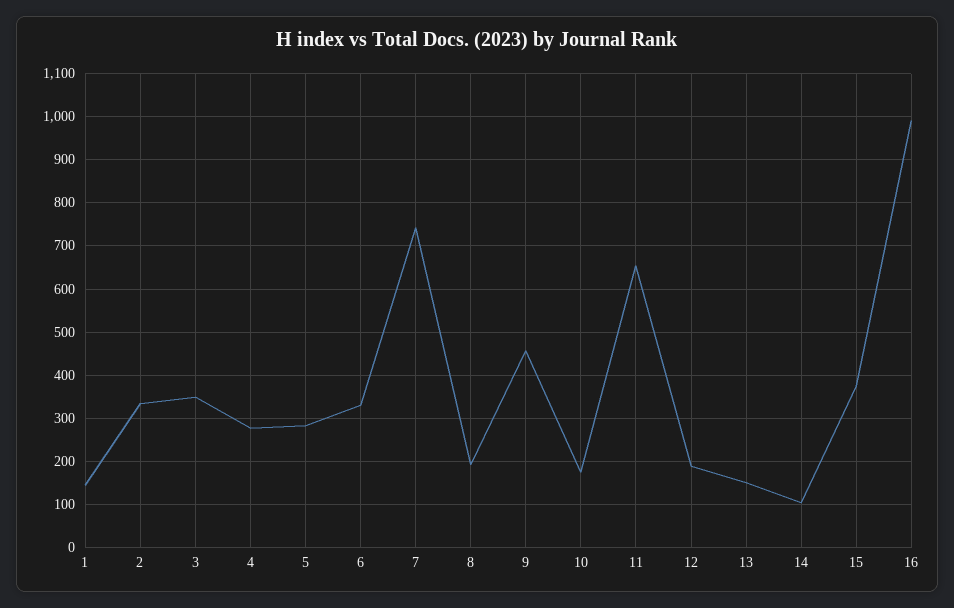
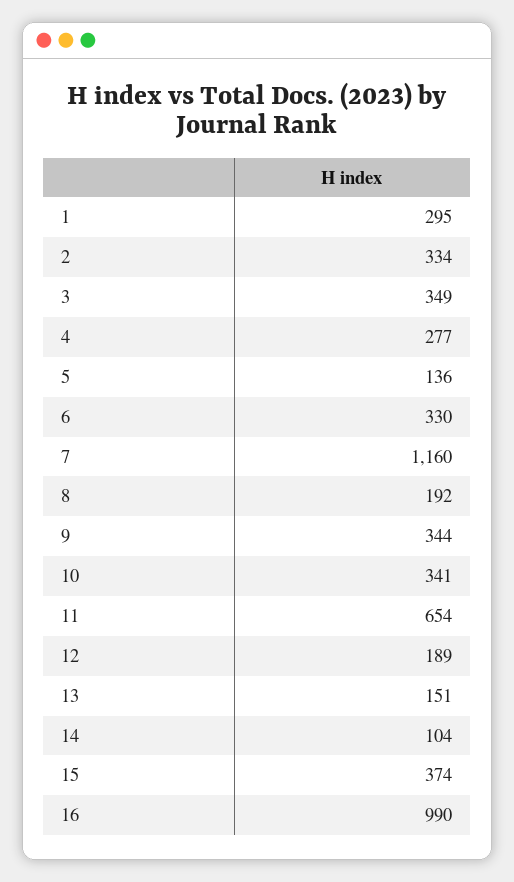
  {
-   "1": 140,
+   "1": 295,
    "2": 334,
    "3": 349,
    "4": 277,
-   "5": 280,
+   "5": 136,
    "6": 330,
-   "7": 740,
+   "7": 1160,
    "8": 192,
-   "9": 460,
+   "9": 344,
-   "10": 180,
+   "10": 341,
    "11": 654,
    "12": 189,
    "13": 151,
    "14": 104,
    "15": 374,
    "16": 990
  }

